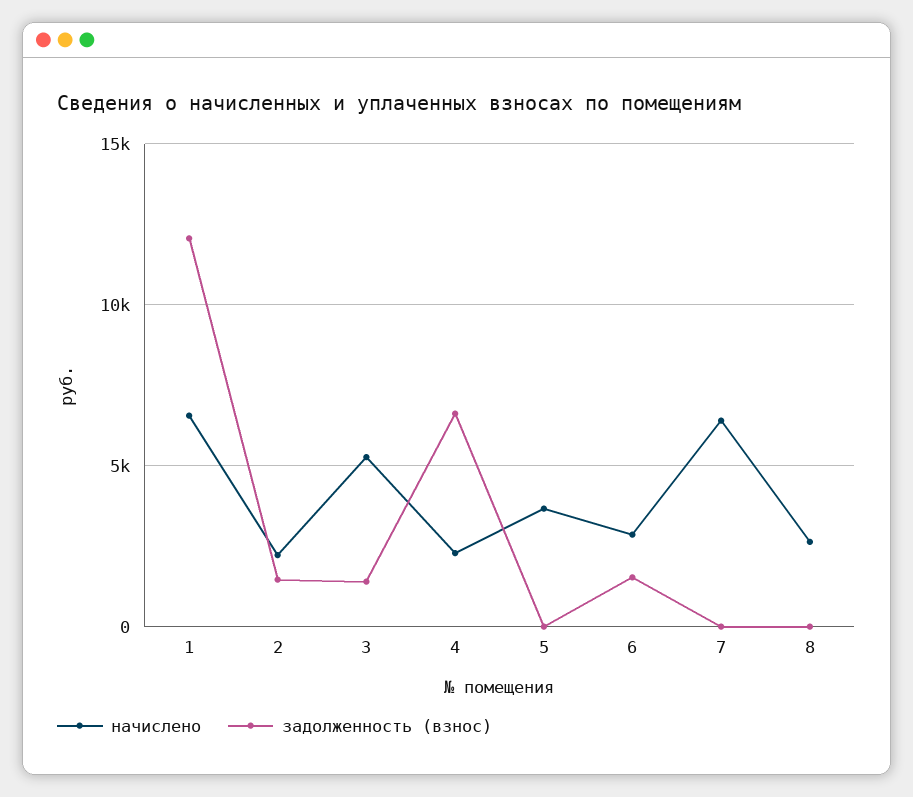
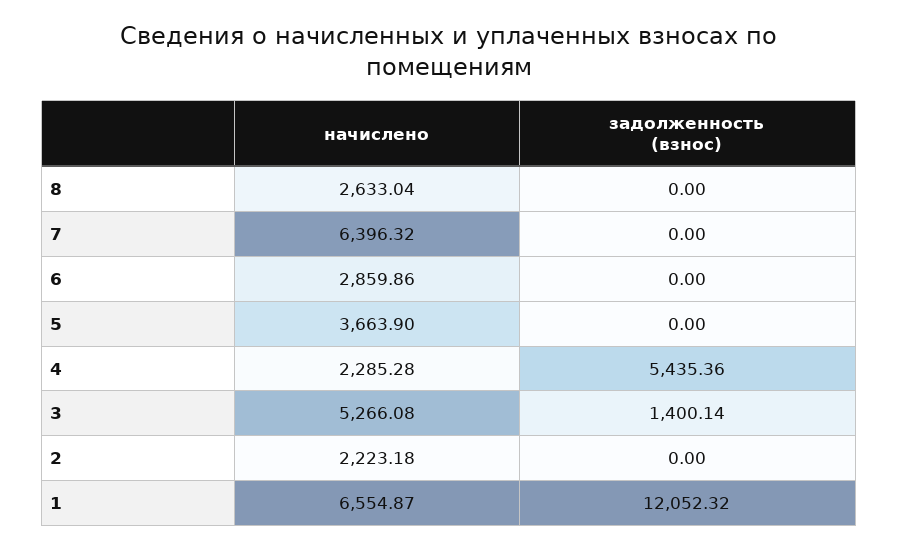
  {
    "начислено": {
      "1": 6554.87,
      "2": 2223.18,
      "3": 5266.08,
      "4": 2285.28,
      "5": 3663.9,
      "6": 2859.86,
      "7": 6396.32,
      "8": 2633.04
    },
    "задолженность (взнос)": {
      "1": 12052.32,
-     "2": 1500,
+     "2": 0,
      "3": 1400.14,
-     "4": 6500,
+     "4": 5435.36,
      "5": 0,
-     "6": 1500,
+     "6": 0,
      "7": 0,
      "8": 0
    }
  }

